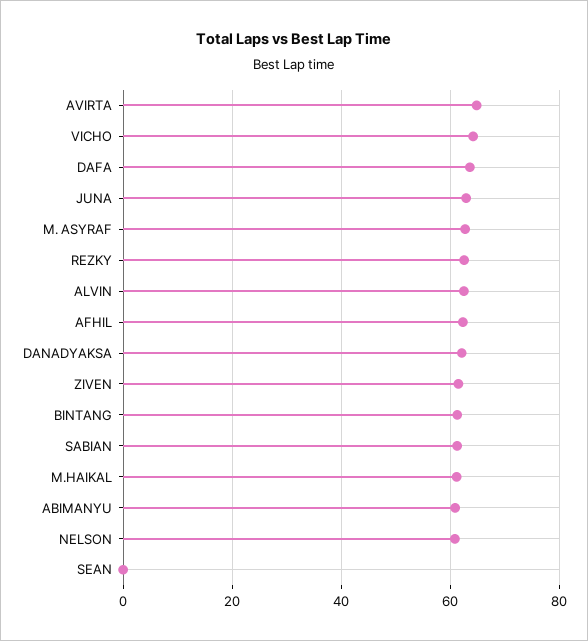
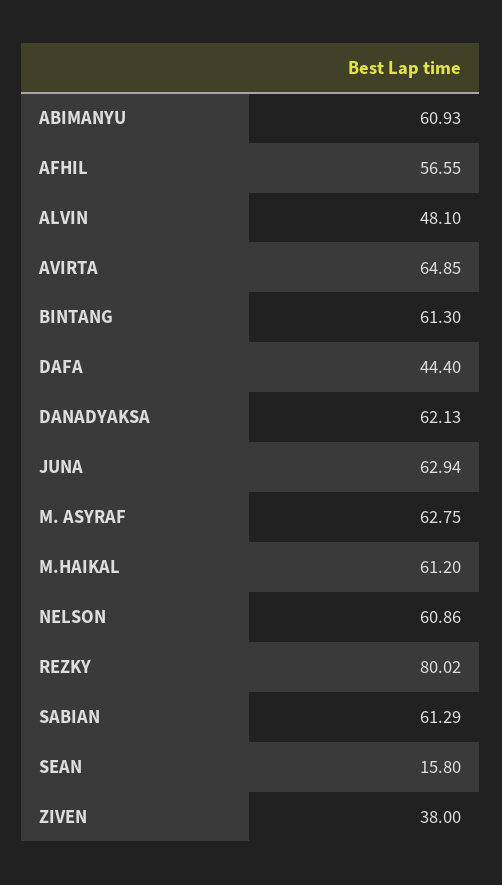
  {
    "AVIRTA": 64.85,
-   "VICHO": 64,
-   "DAFA": 64,
+   "DAFA": 44.4,
    "JUNA": 62.94,
    "M. ASYRAF": 62.75,
-   "REZKY": 62,
+   "REZKY": 80.02,
-   "ALVIN": 62,
+   "ALVIN": 48.1,
-   "AFHIL": 62,
+   "AFHIL": 56.55,
    "DANADYAKSA": 62.13,
-   "ZIVEN": 62,
+   "ZIVEN": 38,
    "BINTANG": 61.3,
    "SABIAN": 61.29,
    "M.HAIKAL": 61.2,
    "ABIMANYU": 60.93,
    "NELSON": 60.86,
-   "SEAN": 0
+   "SEAN": 15.8
  }

